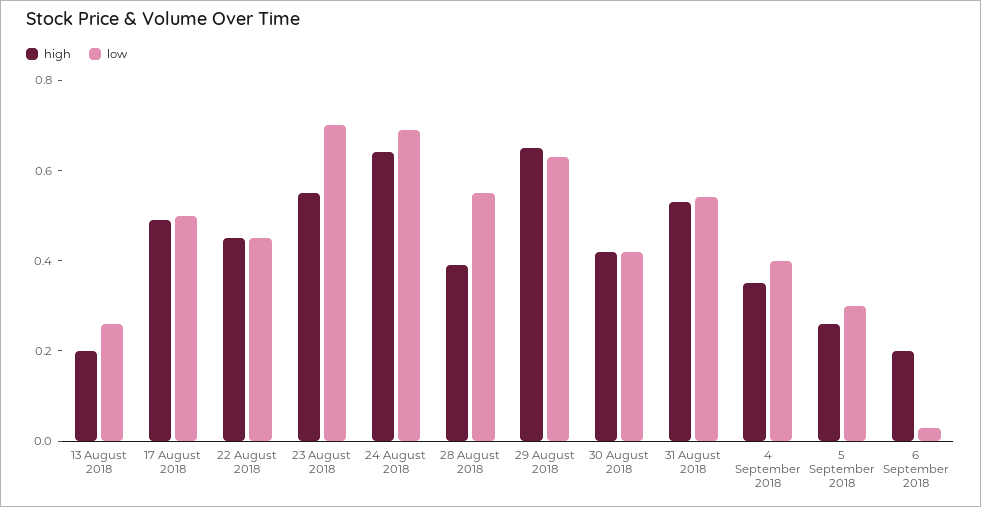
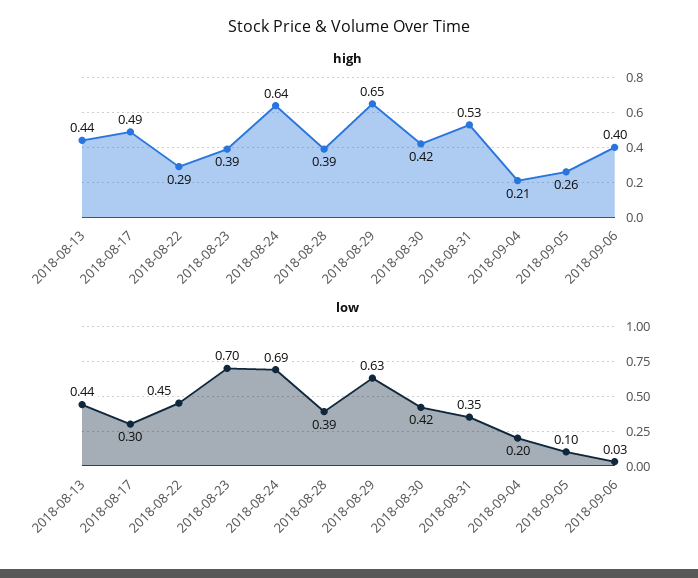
  {
    "high": {
-     "13 August 2018": 0.2,
+     "13 August 2018": 0.44,
      "17 August 2018": 0.49,
-     "22 August 2018": 0.45,
+     "22 August 2018": 0.29,
-     "23 August 2018": 0.55,
+     "23 August 2018": 0.39,
      "24 August 2018": 0.64,
      "28 August 2018": 0.39,
      "29 August 2018": 0.65,
      "30 August 2018": 0.42,
      "31 August 2018": 0.53,
-     "4 September 2018": 0.35,
+     "4 September 2018": 0.21,
      "5 September 2018": 0.26,
-     "6 September 2018": 0.2
+     "6 September 2018": 0.4
    },
    "low": {
-     "13 August 2018": 0.25,
+     "13 August 2018": 0.44,
-     "17 August 2018": 0.5,
+     "17 August 2018": 0.3,
      "22 August 2018": 0.45,
      "23 August 2018": 0.7,
      "24 August 2018": 0.69,
-     "28 August 2018": 0.55,
+     "28 August 2018": 0.39,
      "29 August 2018": 0.63,
      "30 August 2018": 0.42,
-     "31 August 2018": 0.55,
+     "31 August 2018": 0.35,
-     "4 September 2018": 0.4,
+     "4 September 2018": 0.2,
-     "5 September 2018": 0.3,
+     "5 September 2018": 0.1,
      "6 September 2018": 0.03
    }
  }

